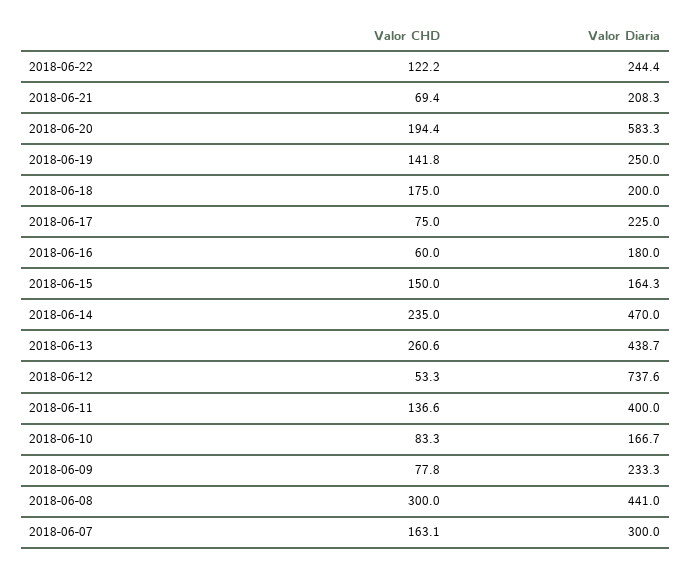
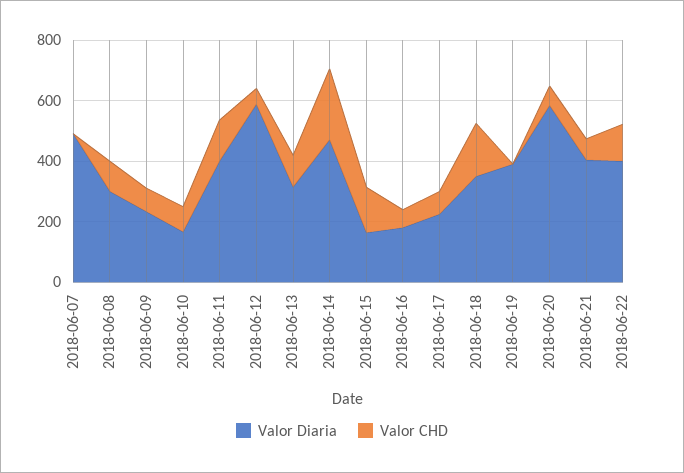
  {
    "Valor CHD": {
      "2018-06-22": 122.2,
      "2018-06-21": 69.4,
-     "2018-06-20": 194.4,
+     "2018-06-20": 50,
-     "2018-06-19": 141.8,
+     "2018-06-19": 0,
      "2018-06-18": 175,
      "2018-06-17": 75,
      "2018-06-16": 60,
      "2018-06-15": 150,
      "2018-06-14": 235,
-     "2018-06-13": 260.6,
+     "2018-06-13": 100,
      "2018-06-12": 53.3,
      "2018-06-11": 136.6,
      "2018-06-10": 83.3,
      "2018-06-09": 77.8,
-     "2018-06-08": 300,
+     "2018-06-08": 100,
-     "2018-06-07": 163.1
+     "2018-06-07": 0
    },
    "Valor Diaria": {
-     "2018-06-22": 244.4,
+     "2018-06-22": 400,
-     "2018-06-21": 208.3,
+     "2018-06-21": 400,
      "2018-06-20": 583.3,
-     "2018-06-19": 250,
+     "2018-06-19": 400,
-     "2018-06-18": 200,
+     "2018-06-18": 350,
      "2018-06-17": 225,
      "2018-06-16": 180,
      "2018-06-15": 164.3,
      "2018-06-14": 470,
-     "2018-06-13": 438.7,
+     "2018-06-13": 300,
-     "2018-06-12": 737.6,
+     "2018-06-12": 600,
      "2018-06-11": 400,
      "2018-06-10": 166.7,
      "2018-06-09": 233.3,
-     "2018-06-08": 441,
+     "2018-06-08": 300,
-     "2018-06-07": 300
+     "2018-06-07": 500
    }
  }

